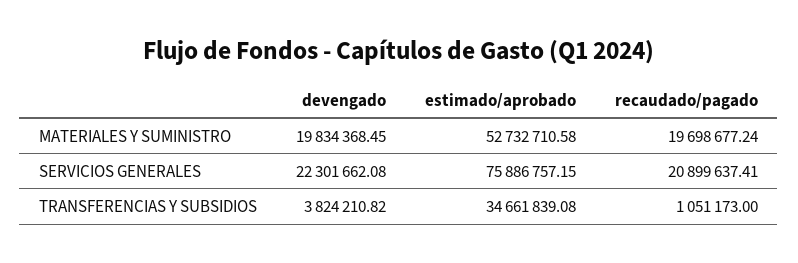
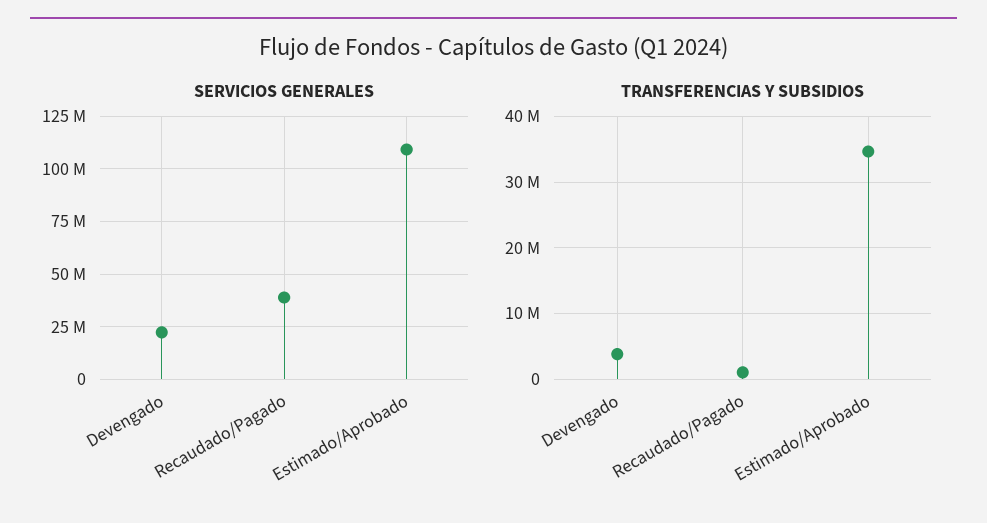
  {
-   "MATERIALES Y SUMINISTRO": {
-     "devengado": 19834368.45,
-     "estimado/aprobado": 52732710.58,
-     "recaudado/pagado": 19698677.24
-   },
    "SERVICIOS GENERALES": {
      "devengado": 22301662.08,
-     "estimado/aprobado": 75886757.15,
+     "estimado/aprobado": 110000000,
-     "recaudado/pagado": 20899637.41
+     "recaudado/pagado": 40000000
    },
    "TRANSFERENCIAS Y SUBSIDIOS": {
      "devengado": 3824210.82,
      "estimado/aprobado": 34661839.08,
      "recaudado/pagado": 1051173
    }
  }

